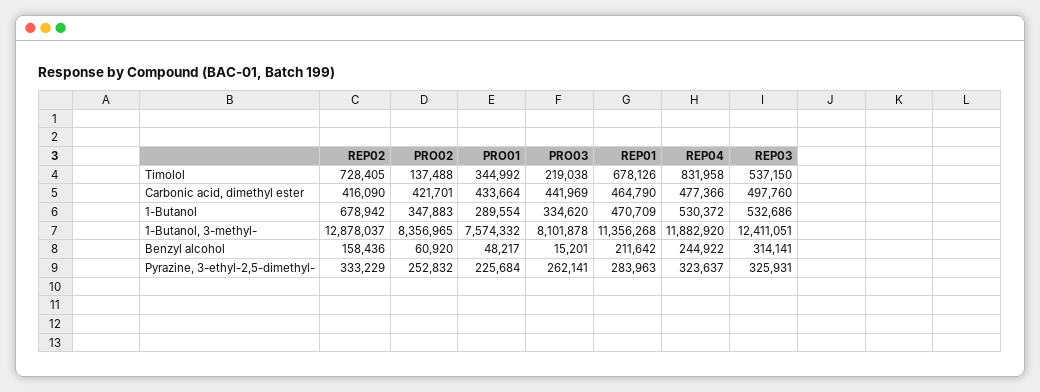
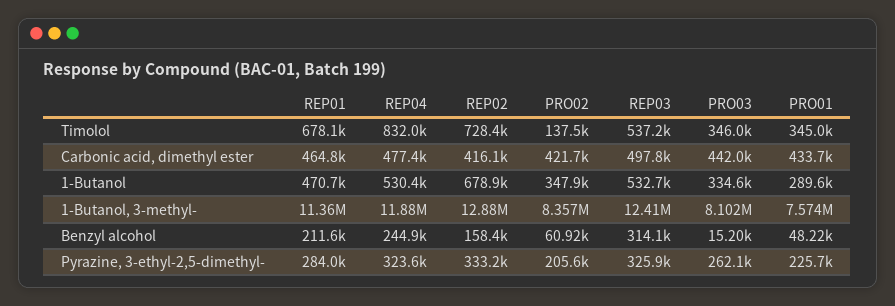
  {
    "REP02": {
      "Timolol": 728405,
      "Carbonic acid, dimethyl ester": 416090,
      "1-Butanol": 678942,
      "1-Butanol, 3-methyl-": 12878037,
      "Benzyl alcohol": 158436,
      "Pyrazine, 3-ethyl-2,5-dimethyl-": 333229
    },
    "PRO02": {
      "Timolol": 137488,
      "Carbonic acid, dimethyl ester": 421701,
      "1-Butanol": 347883,
      "1-Butanol, 3-methyl-": 8356965,
      "Benzyl alcohol": 60920,
-     "Pyrazine, 3-ethyl-2,5-dimethyl-": 252832
+     "Pyrazine, 3-ethyl-2,5-dimethyl-": 205600
    },
    "PRO01": {
      "Timolol": 344992,
      "Carbonic acid, dimethyl ester": 433664,
      "1-Butanol": 289554,
      "1-Butanol, 3-methyl-": 7574332,
      "Benzyl alcohol": 48217,
      "Pyrazine, 3-ethyl-2,5-dimethyl-": 225684
    },
    "PRO03": {
-     "Timolol": 219038,
+     "Timolol": 346000,
      "Carbonic acid, dimethyl ester": 441969,
      "1-Butanol": 334620,
      "1-Butanol, 3-methyl-": 8101878,
      "Benzyl alcohol": 15201,
      "Pyrazine, 3-ethyl-2,5-dimethyl-": 262141
    },
    "REP01": {
      "Timolol": 678126,
      "Carbonic acid, dimethyl ester": 464790,
      "1-Butanol": 470709,
      "1-Butanol, 3-methyl-": 11356268,
      "Benzyl alcohol": 211642,
      "Pyrazine, 3-ethyl-2,5-dimethyl-": 283963
    },
    "REP04": {
      "Timolol": 831958,
      "Carbonic acid, dimethyl ester": 477366,
      "1-Butanol": 530372,
      "1-Butanol, 3-methyl-": 11882920,
      "Benzyl alcohol": 244922,
      "Pyrazine, 3-ethyl-2,5-dimethyl-": 323637
    },
    "REP03": {
      "Timolol": 537150,
      "Carbonic acid, dimethyl ester": 497760,
      "1-Butanol": 532686,
      "1-Butanol, 3-methyl-": 12411051,
      "Benzyl alcohol": 314141,
      "Pyrazine, 3-ethyl-2,5-dimethyl-": 325931
    }
  }

